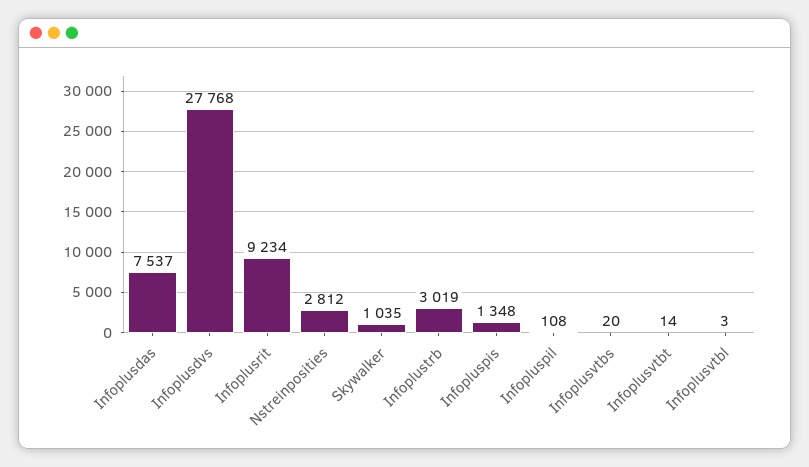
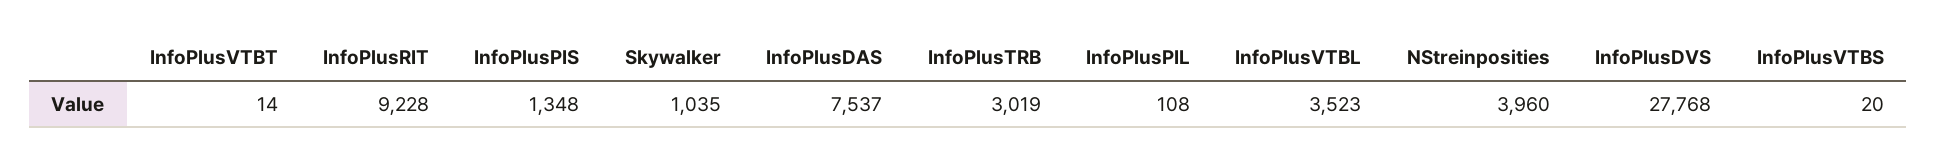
  {
    "Infoplusdas": 7537,
    "Infoplusdvs": 27768,
-   "Infoplusrit": 9234,
+   "Infoplusrit": 9228,
-   "Nstreinposities": 2812,
+   "Nstreinposities": 3960,
    "Skywalker": 1035,
    "Infoplustrb": 3019,
    "Infopluspis": 1348,
    "Infopluspil": 108,
    "Infoplusvtbs": 20,
    "Infoplusvtbt": 14,
-   "Infoplusvtbl": 3
+   "Infoplusvtbl": 3523
  }

